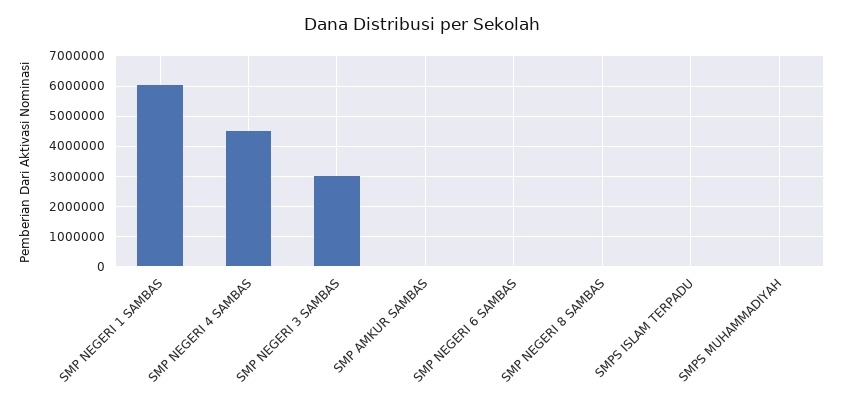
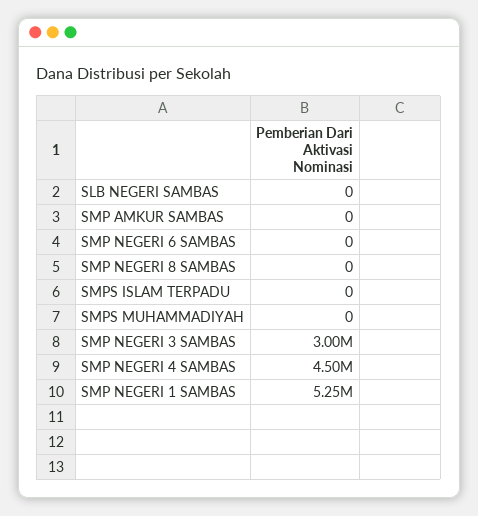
  {
-   "SMP NEGERI 1 SAMBAS": 6000000,
+   "SMP NEGERI 1 SAMBAS": 5250000,
    "SMP NEGERI 4 SAMBAS": 4500000,
    "SMP NEGERI 3 SAMBAS": 3000000,
    "SMP AMKUR SAMBAS": 0,
    "SMP NEGERI 6 SAMBAS": 0,
    "SMP NEGERI 8 SAMBAS": 0,
    "SMPS ISLAM TERPADU": 0,
-   "SMPS MUHAMMADIYAH": 0
+   "SMPS MUHAMMADIYAH": 0,
+   "SLB NEGERI SAMBAS": 0
  }

